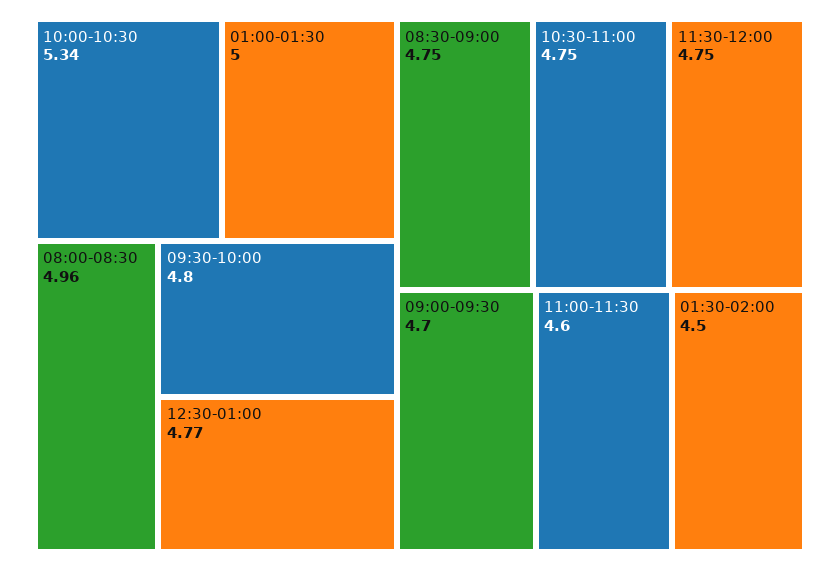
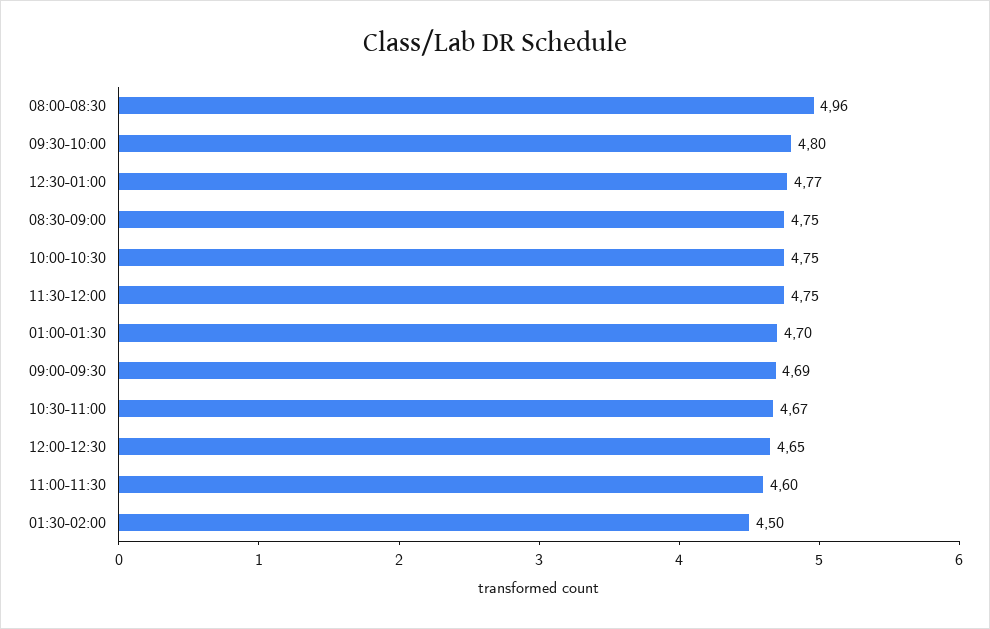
  {
-   "10:00-10:30": 5.34,
+   "10:00-10:30": 4.75,
-   "01:00-01:30": 5,
+   "01:00-01:30": 4.7,
    "08:00-08:30": 4.96,
    "09:30-10:00": 4.8,
    "12:30-01:00": 4.77,
    "08:30-09:00": 4.75,
-   "10:30-11:00": 4.75,
+   "10:30-11:00": 4.67,
    "11:30-12:00": 4.75,
-   "09:00-09:30": 4.7,
+   "09:00-09:30": 4.69,
    "11:00-11:30": 4.6,
-   "01:30-02:00": 4.5
+   "01:30-02:00": 4.5,
+   "12:00-12:30": 4.65
  }

